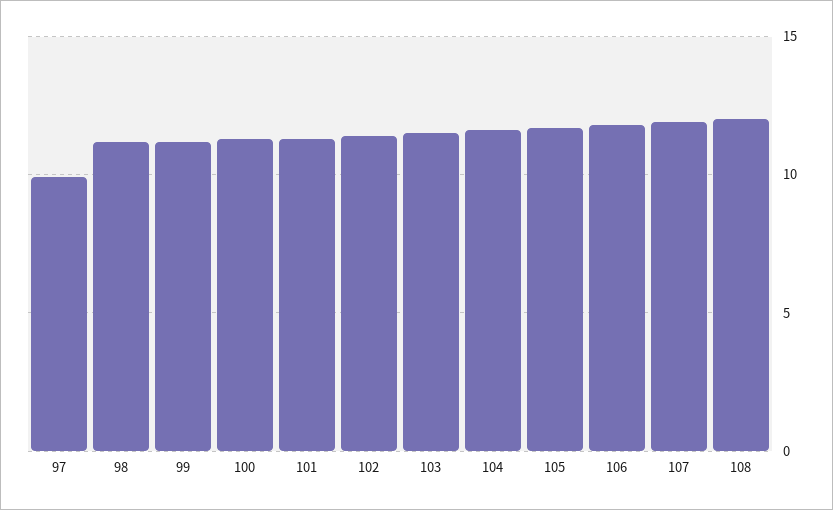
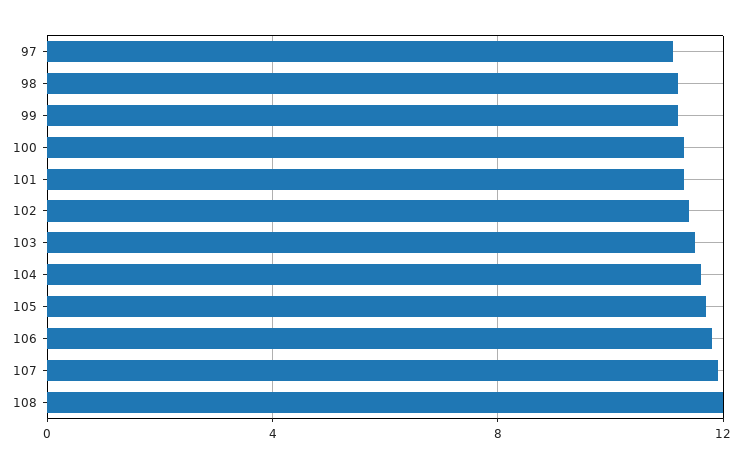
  {
-   "97": 10,
+   "97": 11,
    "98": 11,
    "99": 11,
    "100": 11.5,
    "101": 11.5,
    "102": 11.5,
    "103": 11.5,
    "104": 11.5,
    "105": 11.5,
    "106": 12,
    "107": 12,
    "108": 12
  }

